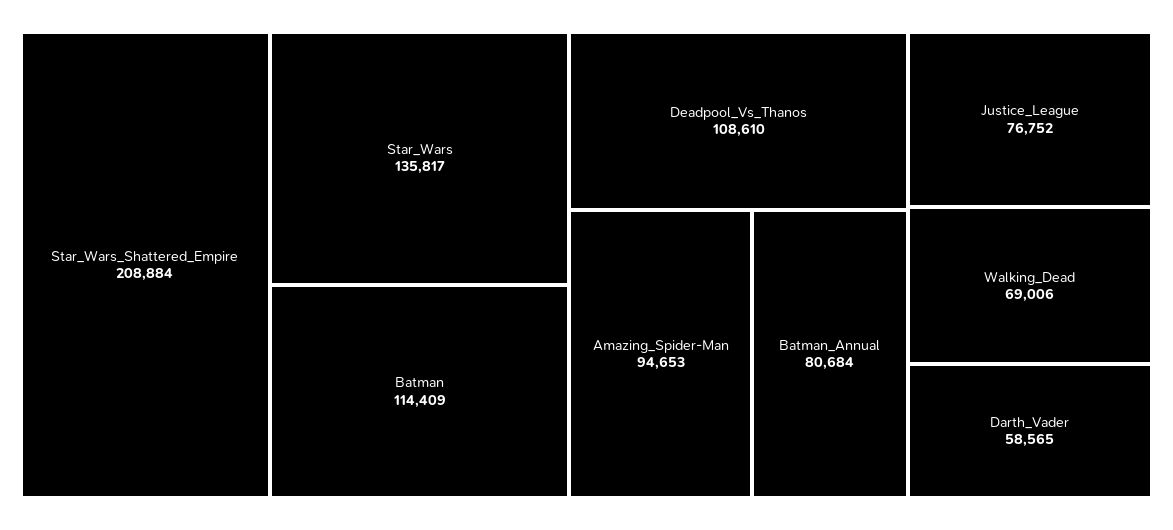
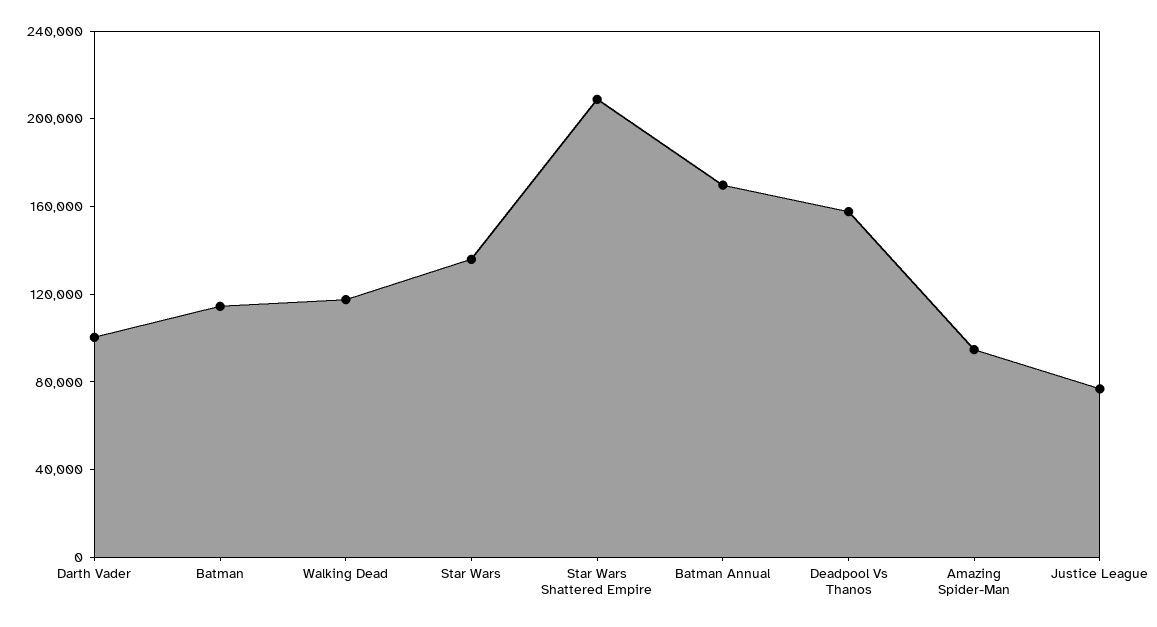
  {
    "Star_Wars_Shattered_Empire": 208884,
    "Star_Wars": 135817,
    "Batman": 114409,
-   "Deadpool_Vs_Thanos": 108610,
+   "Deadpool_Vs_Thanos": 160000,
    "Amazing_Spider-Man": 94653,
-   "Batman_Annual": 80684,
+   "Batman_Annual": 170000,
    "Justice_League": 76752,
-   "Walking_Dead": 69006,
+   "Walking_Dead": 120000,
-   "Darth_Vader": 58565
+   "Darth_Vader": 100000
  }

